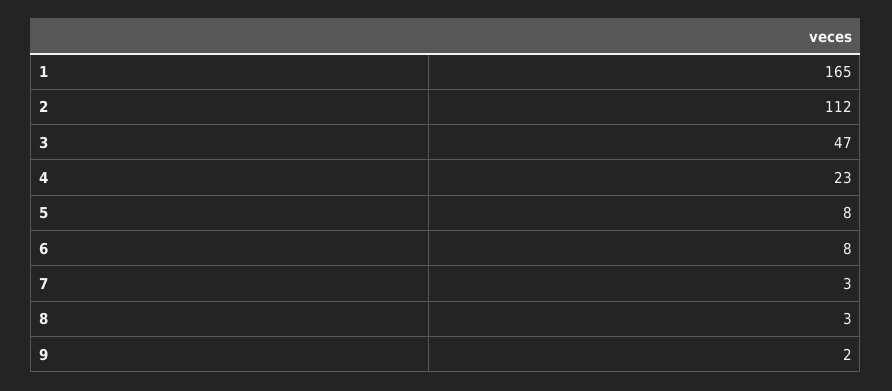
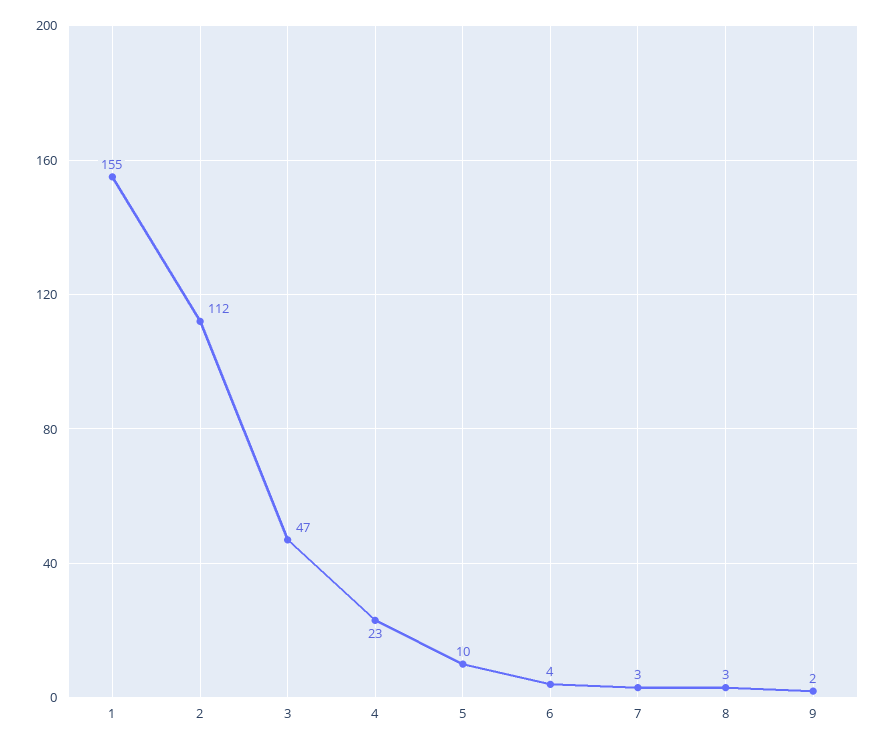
  {
-   "1": 165,
+   "1": 155,
    "2": 112,
    "3": 47,
    "4": 23,
-   "5": 8,
+   "5": 10,
-   "6": 8,
+   "6": 4,
    "7": 3,
    "8": 3,
    "9": 2
  }

